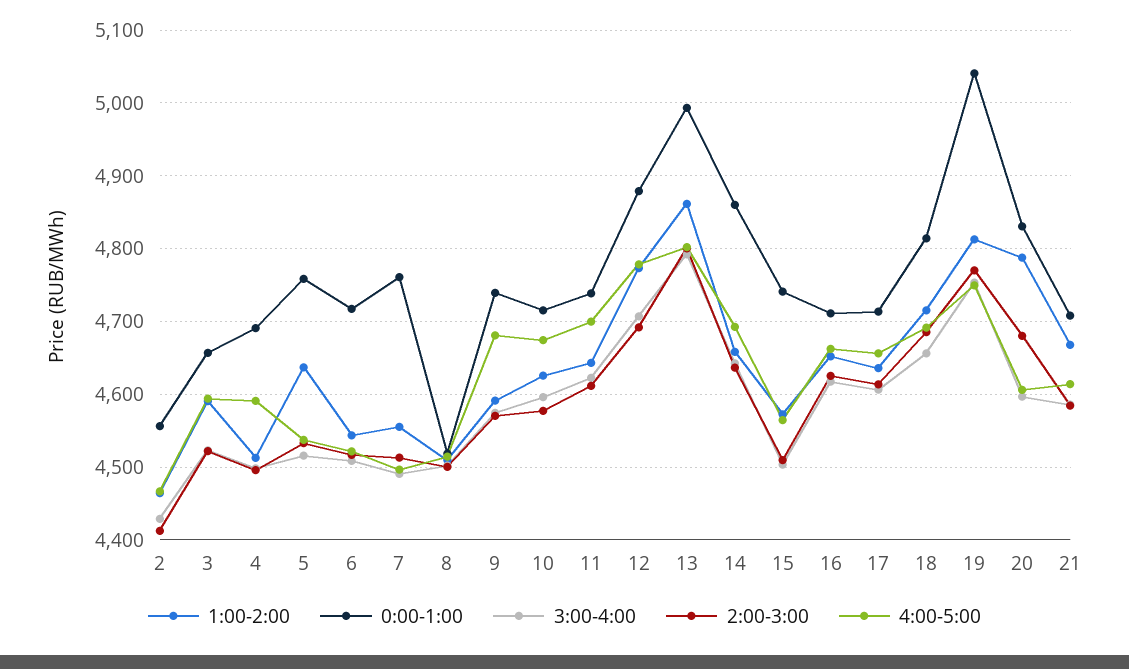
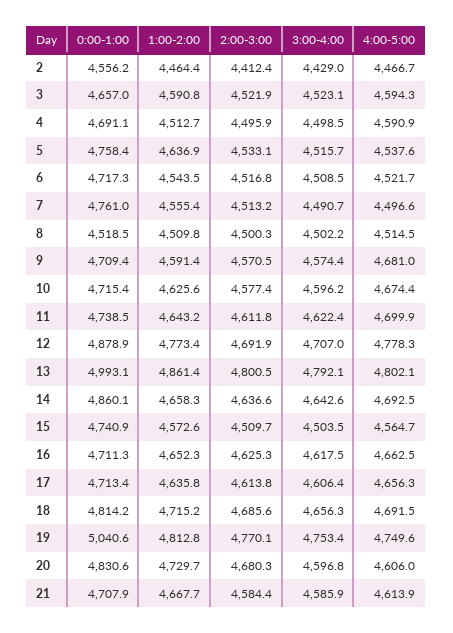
  {
    "1:00-2:00": {
      "2": 4464.4,
      "3": 4590.8,
      "4": 4512.7,
      "5": 4636.9,
      "6": 4543.5,
      "7": 4555.4,
      "8": 4509.8,
      "9": 4591.4,
      "10": 4625.6,
      "11": 4643.2,
      "12": 4773.4,
      "13": 4861.4,
      "14": 4658.3,
      "15": 4572.6,
      "16": 4652.3,
      "17": 4635.8,
      "18": 4715.2,
      "19": 4812.8,
-     "20": 4790,
+     "20": 4729.7,
      "21": 4667.7
    },
    "0:00-1:00": {
      "2": 4556.2,
      "3": 4657,
      "4": 4691.1,
      "5": 4758.4,
      "6": 4717.3,
      "7": 4761,
      "8": 4518.5,
-     "9": 4740,
+     "9": 4709.4,
      "10": 4715.4,
      "11": 4738.5,
      "12": 4878.9,
      "13": 4993.1,
      "14": 4860.1,
      "15": 4740.9,
      "16": 4711.3,
      "17": 4713.4,
      "18": 4814.2,
      "19": 5040.6,
      "20": 4830.6,
      "21": 4707.9
    },
    "3:00-4:00": {
      "2": 4429,
      "3": 4523.1,
      "4": 4498.5,
      "5": 4515.7,
      "6": 4508.5,
      "7": 4490.7,
      "8": 4502.2,
      "9": 4574.4,
      "10": 4596.2,
      "11": 4622.4,
      "12": 4707,
      "13": 4792.1,
      "14": 4642.6,
      "15": 4503.5,
      "16": 4617.5,
      "17": 4606.4,
      "18": 4656.3,
      "19": 4753.4,
      "20": 4596.8,
      "21": 4585.9
    },
    "2:00-3:00": {
      "2": 4412.4,
      "3": 4521.9,
      "4": 4495.9,
      "5": 4533.1,
      "6": 4516.8,
      "7": 4513.2,
      "8": 4500.3,
      "9": 4570.5,
      "10": 4577.4,
      "11": 4611.8,
      "12": 4691.9,
      "13": 4800.5,
      "14": 4636.6,
      "15": 4509.7,
      "16": 4625.3,
      "17": 4613.8,
      "18": 4685.6,
      "19": 4770.1,
      "20": 4680.3,
      "21": 4584.4
    },
    "4:00-5:00": {
      "2": 4466.7,
      "3": 4594.3,
      "4": 4590.9,
      "5": 4537.6,
      "6": 4521.7,
      "7": 4496.6,
      "8": 4514.5,
      "9": 4681,
      "10": 4674.4,
      "11": 4699.9,
      "12": 4778.3,
      "13": 4802.1,
      "14": 4692.5,
      "15": 4564.7,
      "16": 4662.5,
      "17": 4656.3,
      "18": 4691.5,
      "19": 4749.6,
      "20": 4606,
      "21": 4613.9
    }
  }

